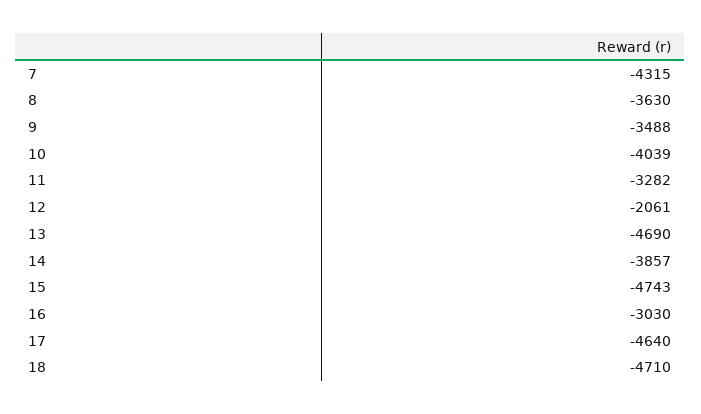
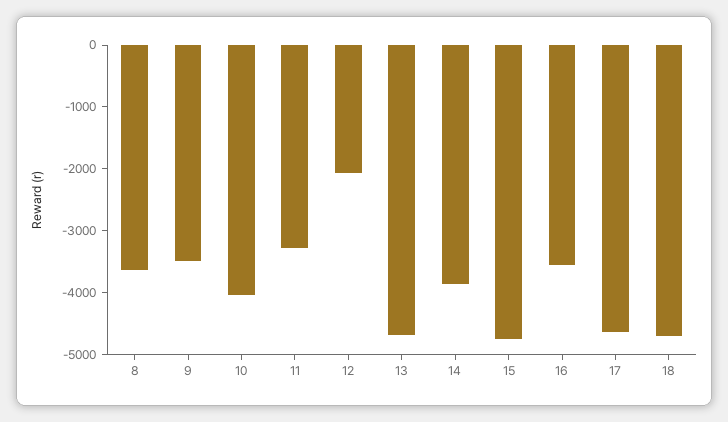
  {
-   "7": -4315,
    "8": -3630,
    "9": -3488,
    "10": -4039,
    "11": -3282,
    "12": -2061,
    "13": -4690,
    "14": -3857,
    "15": -4743,
-   "16": -3030,
+   "16": -3600,
    "17": -4640,
    "18": -4710
  }

